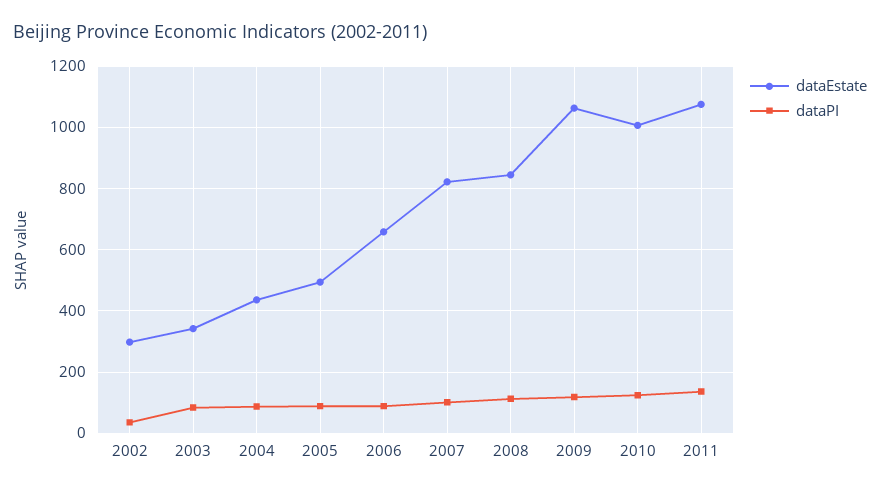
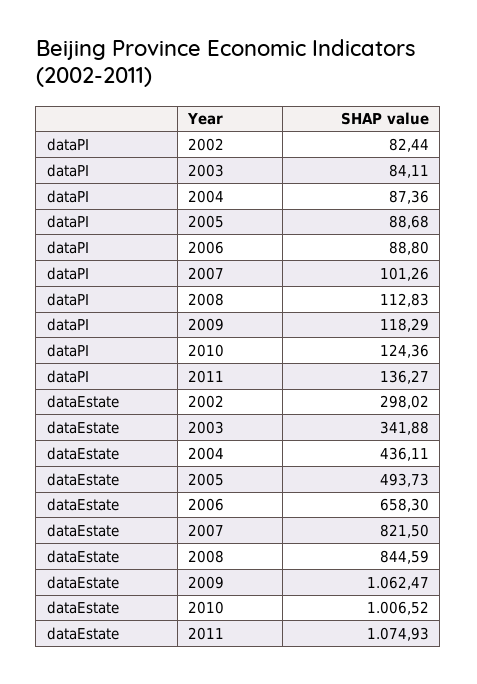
  {
    "dataEstate": {
      "2002": 298.02,
      "2003": 341.88,
      "2004": 436.11,
      "2005": 493.73,
      "2006": 658.3,
      "2007": 821.5,
      "2008": 844.59,
      "2009": 1062.47,
      "2010": 1006.52,
      "2011": 1074.93
    },
    "dataPI": {
-     "2002": 40,
+     "2002": 82.44,
      "2003": 84.11,
      "2004": 87.36,
      "2005": 88.68,
      "2006": 88.8,
      "2007": 101.26,
      "2008": 112.83,
      "2009": 118.29,
      "2010": 124.36,
      "2011": 136.27
    }
  }

